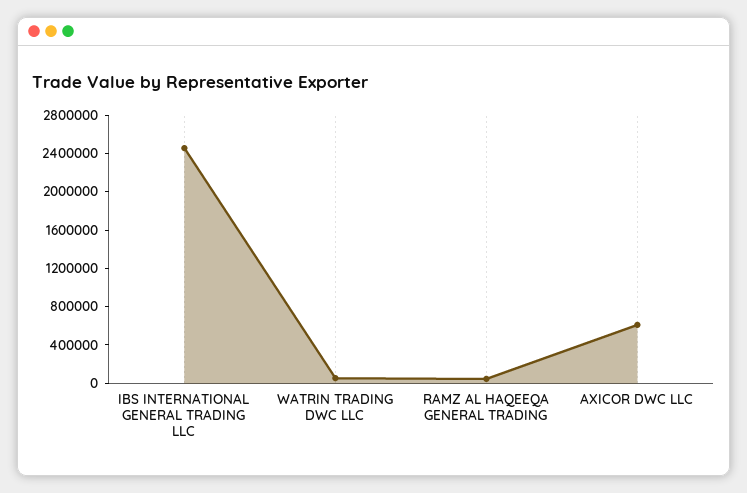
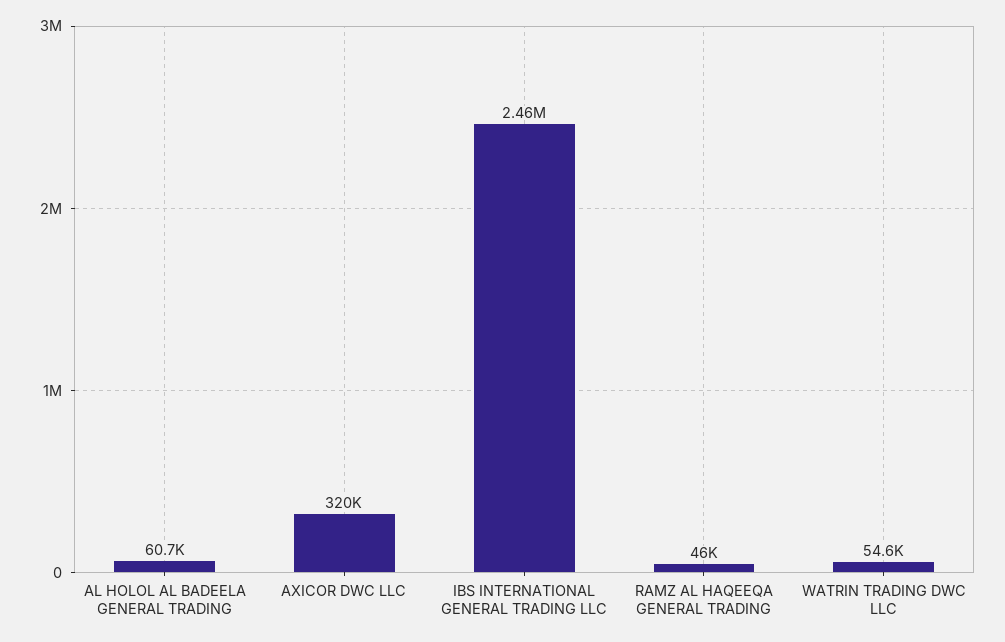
  {
    "IBS INTERNATIONAL GENERAL TRADING LLC": 2460000,
    "WATRIN TRADING DWC LLC": 54600,
    "RAMZ AL HAQEEQA GENERAL TRADING": 46000,
-   "AXICOR DWC LLC": 600000
+   "AXICOR DWC LLC": 320000,
+   "AL HOLOL AL BADEELA GENERAL TRADING": 60700
  }

